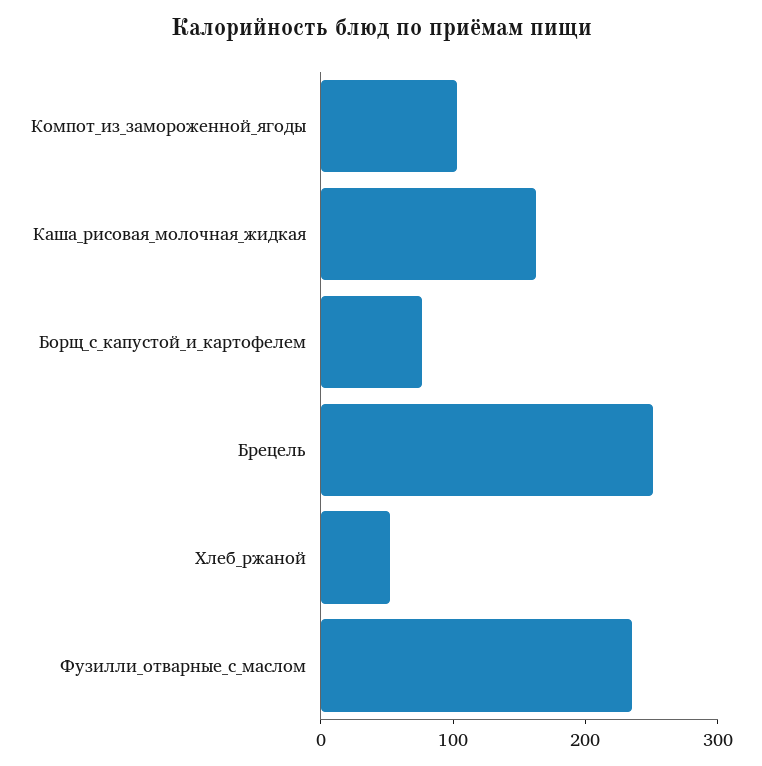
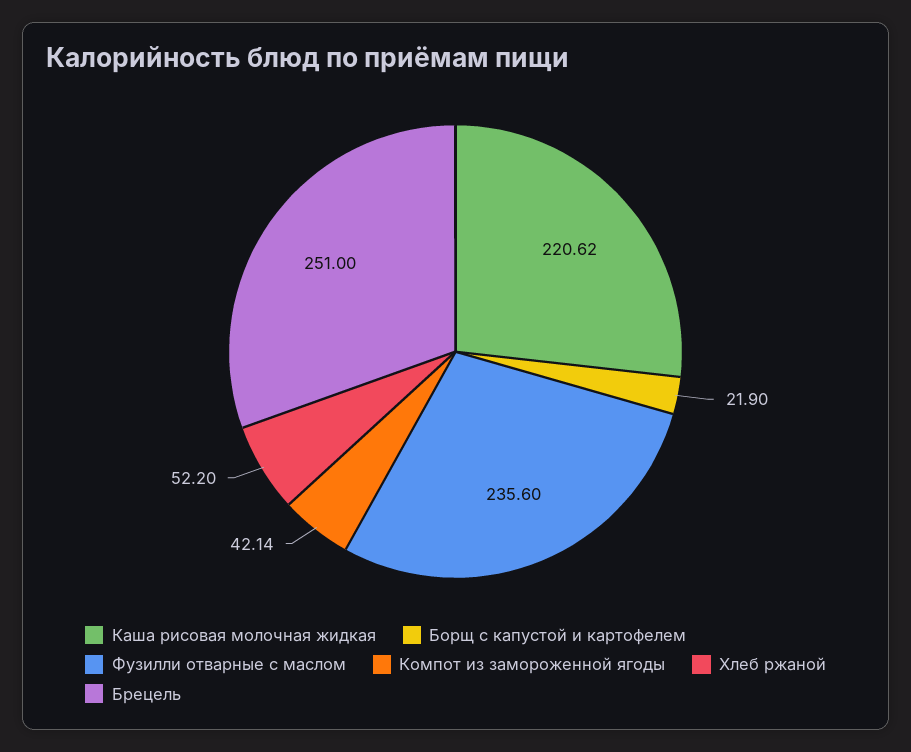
  {
-   "Компот_из_замороженной_ягоды": 100,
+   "Компот_из_замороженной_ягоды": 42.14,
-   "Каша_рисовая_молочная_жидкая": 160,
+   "Каша_рисовая_молочная_жидкая": 220.62,
-   "Борщ_с_капустой_и_картофелем": 80,
+   "Борщ_с_капустой_и_картофелем": 21.9,
    "Брецель": 251,
    "Хлеб_ржаной": 52.2,
    "Фузилли_отварные_с_маслом": 235.6
  }

